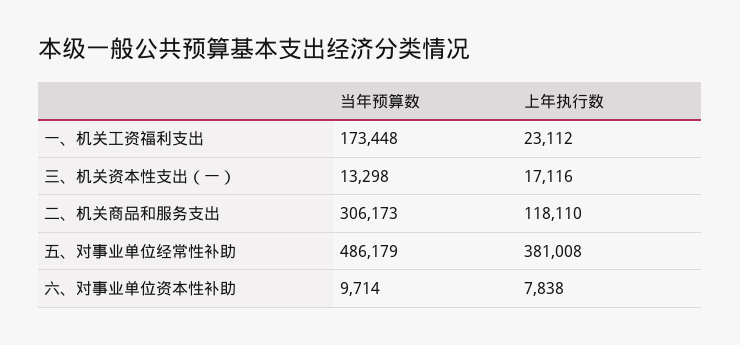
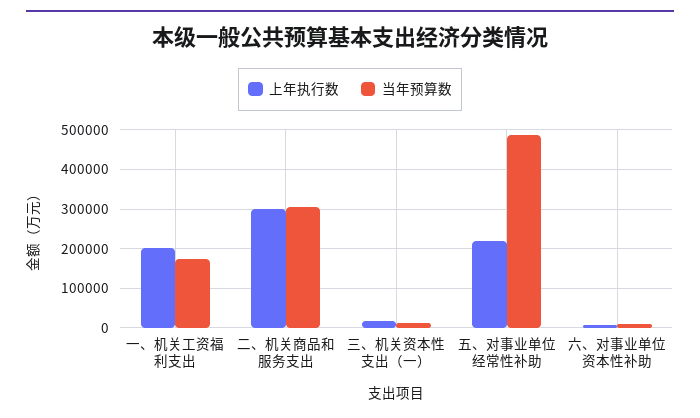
  {
    "当年预算数": {
      "一、机关工资福利支出": 173448,
      "三、机关资本性支出（一）": 13298,
      "二、机关商品和服务支出": 306173,
      "五、对事业单位经常性补助": 486179,
      "六、对事业单位资本性补助": 9714
    },
    "上年执行数": {
-     "一、机关工资福利支出": 23112,
+     "一、机关工资福利支出": 200000,
      "三、机关资本性支出（一）": 17116,
-     "二、机关商品和服务支出": 118110,
+     "二、机关商品和服务支出": 300000,
-     "五、对事业单位经常性补助": 381008,
+     "五、对事业单位经常性补助": 220000,
      "六、对事业单位资本性补助": 7838
    }
  }

